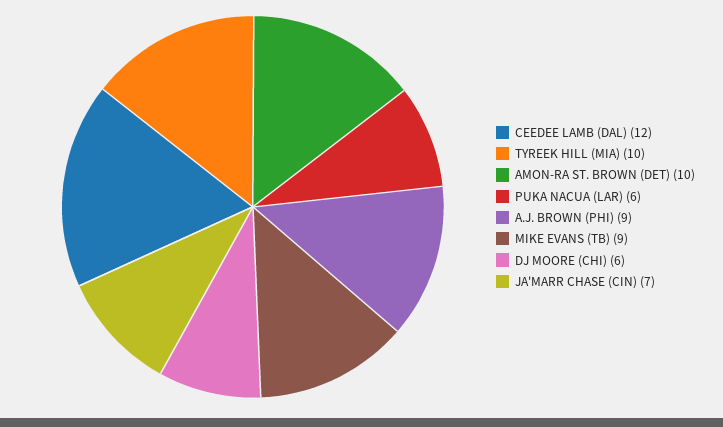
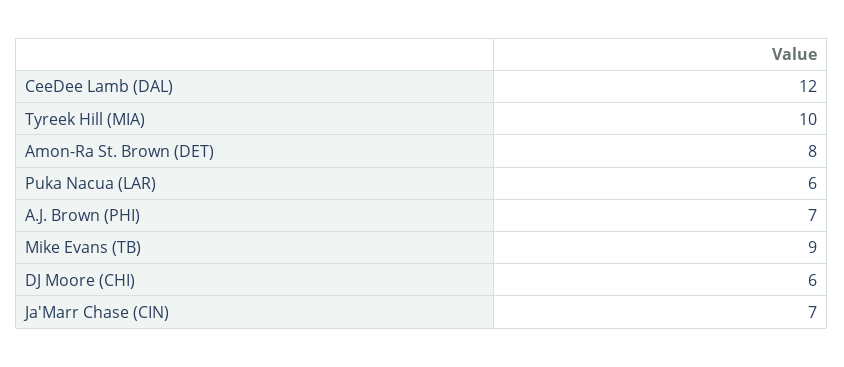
  {
    "CEEDEE LAMB (DAL)": 12,
    "TYREEK HILL (MIA)": 10,
-   "AMON-RA ST. BROWN (DET)": 10,
+   "AMON-RA ST. BROWN (DET)": 8,
    "PUKA NACUA (LAR)": 6,
-   "A.J. BROWN (PHI)": 9,
+   "A.J. BROWN (PHI)": 7,
    "MIKE EVANS (TB)": 9,
    "DJ MOORE (CHI)": 6,
    "JA'MARR CHASE (CIN)": 7
  }

